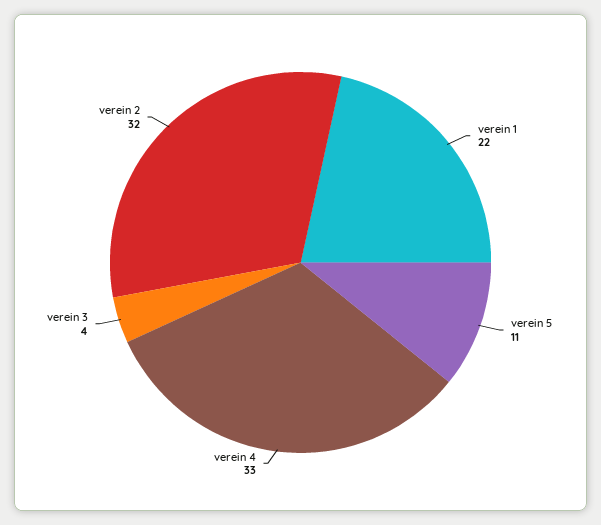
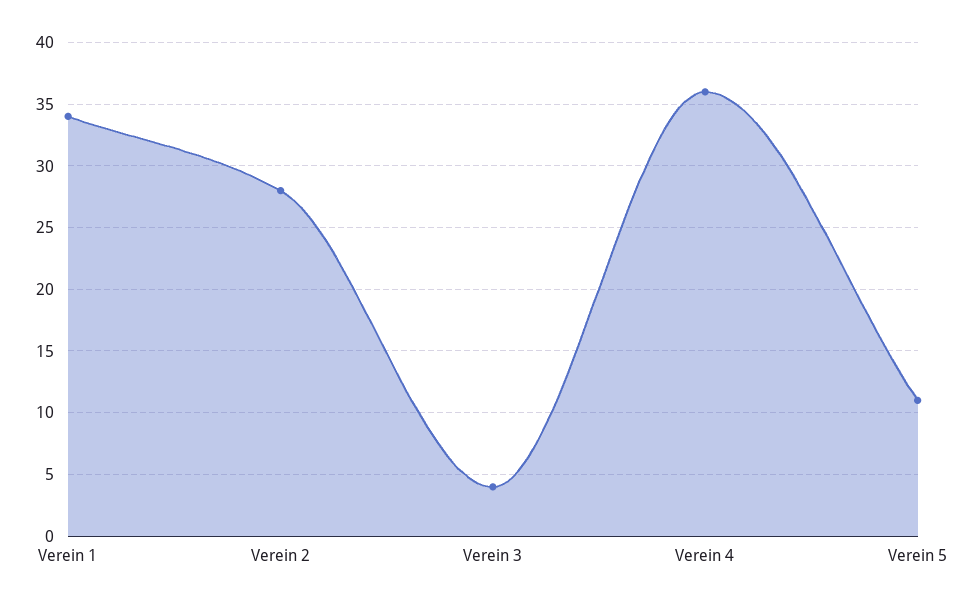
  {
-   "verein 1": 22,
+   "verein 1": 34,
    "verein 5": 11,
-   "verein 4": 33,
+   "verein 4": 36,
    "verein 3": 4,
-   "verein 2": 32
+   "verein 2": 28
  }

